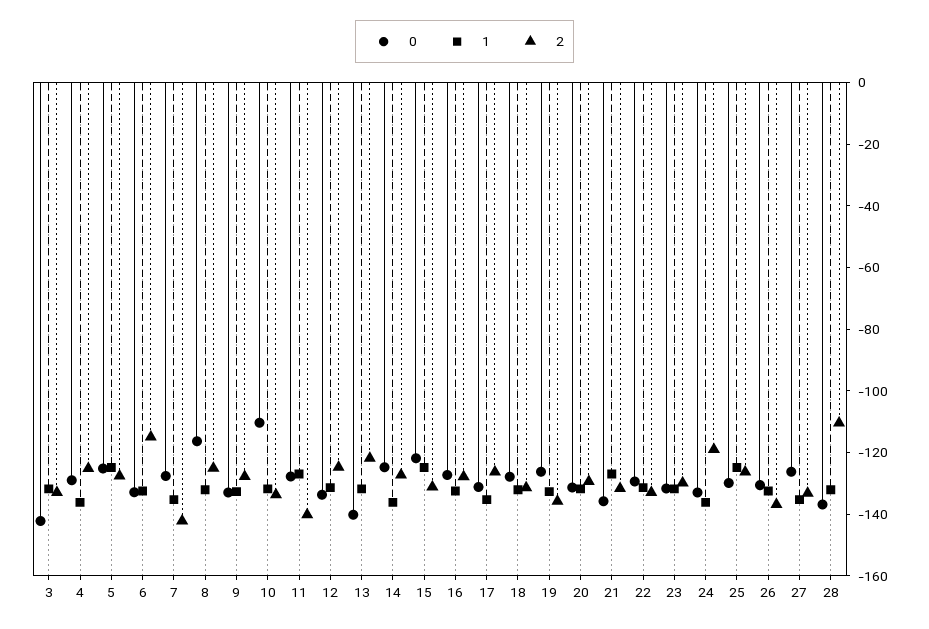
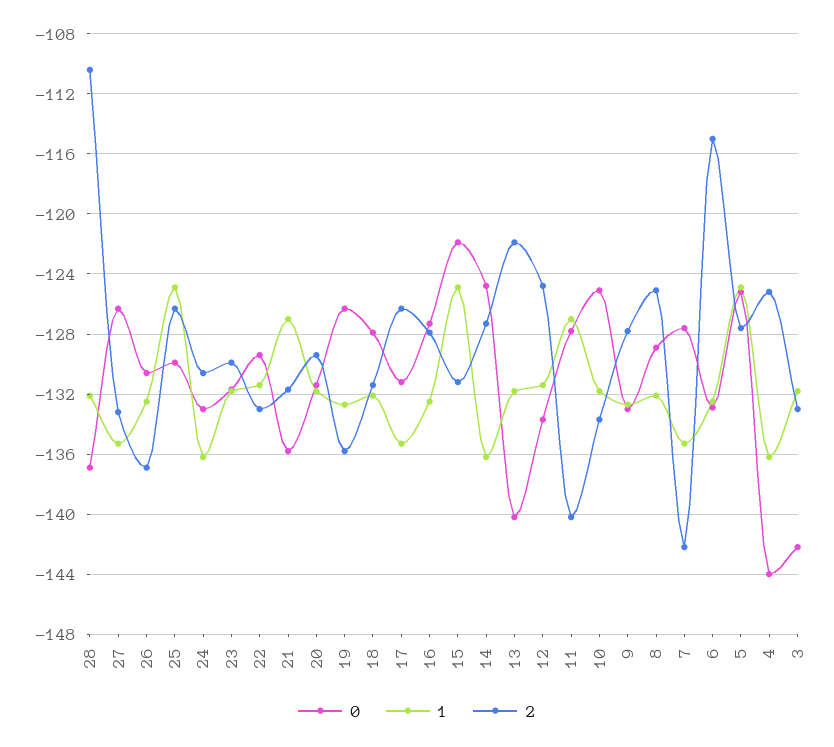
  {
    "0": {
      "3": -142,
-     "4": -130,
+     "4": -144,
      "5": -125,
      "6": -133,
      "7": -127.5,
-     "8": -115,
+     "8": -129,
      "9": -133,
-     "10": -110,
+     "10": -125,
      "11": -128,
      "12": -133.5,
      "13": -140,
      "14": -125,
      "15": -122,
      "16": -127.5,
      "17": -131,
      "18": -128,
      "19": -126.5,
      "20": -131.5,
      "21": -136,
      "22": -129.5,
      "23": -131.5,
      "24": -133,
      "25": -130,
      "26": -130.5,
      "27": -126.5,
      "28": -137
    },
    "1": {
      "3": -132,
      "4": -136,
      "5": -125,
      "6": -132.5,
      "7": -135.5,
      "8": -132,
      "9": -132.5,
      "10": -132,
      "11": -127,
      "12": -131.5,
      "13": -132,
      "14": -136,
      "15": -125,
      "16": -132.5,
      "17": -135.5,
      "18": -132,
      "19": -132.5,
      "20": -132,
      "21": -127,
      "22": -131.5,
      "23": -132,
      "24": -136,
      "25": -125,
      "26": -132.5,
      "27": -135.5,
      "28": -132
    },
    "2": {
      "3": -133,
      "4": -125,
      "5": -127.5,
      "6": -115,
      "7": -142,
      "8": -125,
      "9": -128,
      "10": -133.5,
      "11": -140,
      "12": -125,
      "13": -122,
      "14": -127.5,
      "15": -131,
      "16": -128,
      "17": -126.5,
      "18": -131.5,
      "19": -136,
      "20": -129.5,
      "21": -131.5,
      "22": -133,
      "23": -130,
-     "24": -120,
+     "24": -130.5,
      "25": -126.5,
      "26": -137,
      "27": -133,
      "28": -110.5
    }
  }

